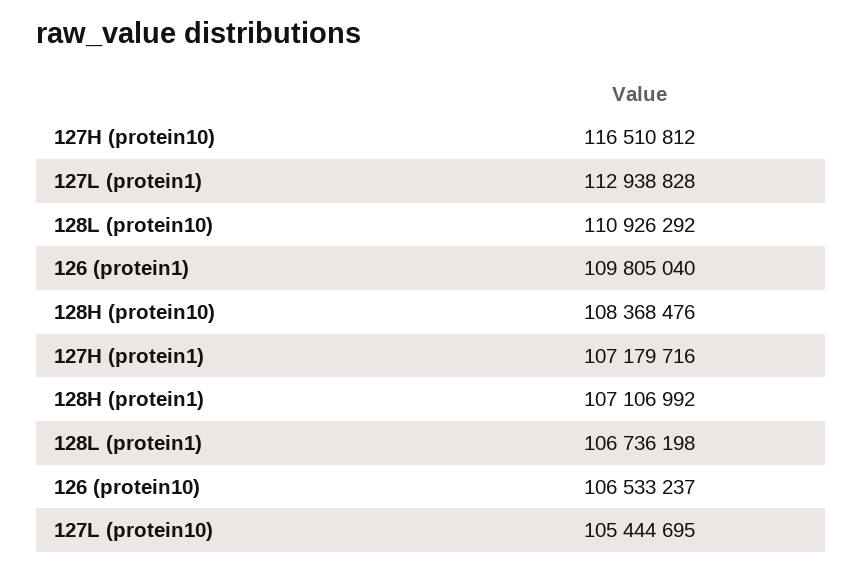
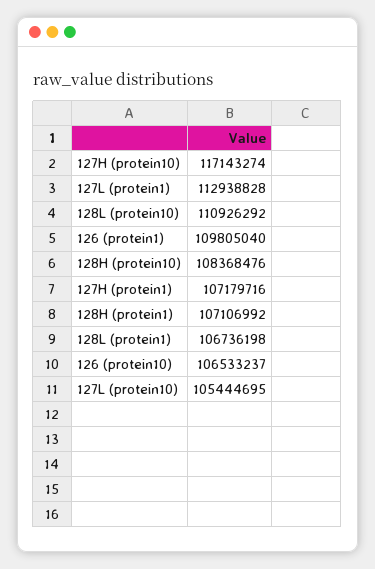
  {
-   "127H (protein10)": 116510812,
+   "127H (protein10)": 117143274,
    "127L (protein1)": 112938828,
    "128L (protein10)": 110926292,
    "126 (protein1)": 109805040,
    "128H (protein10)": 108368476,
    "127H (protein1)": 107179716,
    "128H (protein1)": 107106992,
    "128L (protein1)": 106736198,
    "126 (protein10)": 106533237,
    "127L (protein10)": 105444695
  }

